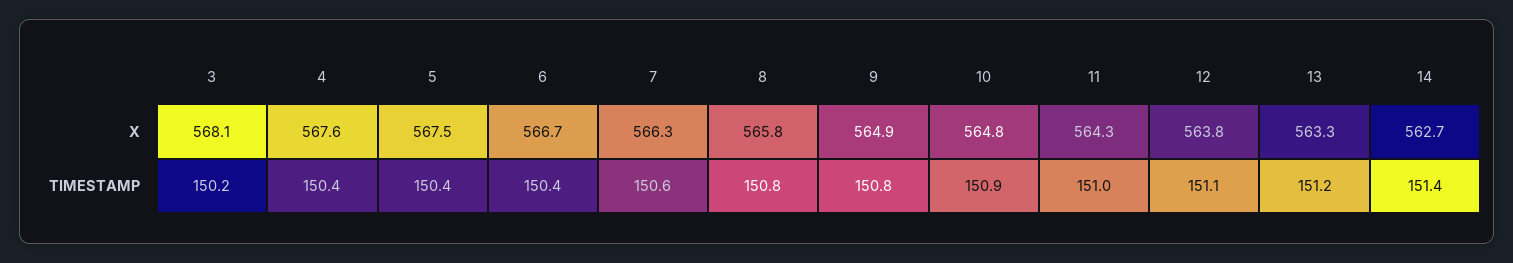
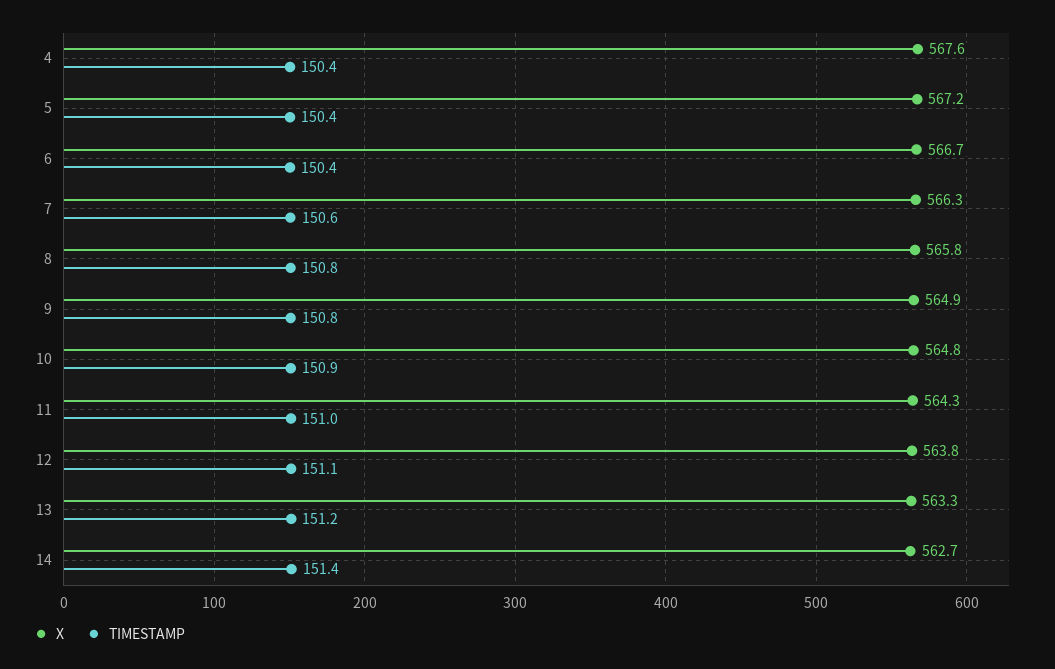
  {
    "X": {
-     "3": 568.1,
      "4": 567.6,
-     "5": 567.5,
+     "5": 567.2,
      "6": 566.7,
      "7": 566.3,
      "8": 565.8,
      "9": 564.9,
      "10": 564.8,
      "11": 564.3,
      "12": 563.8,
      "13": 563.3,
      "14": 562.7
    },
    "TIMESTAMP": {
-     "3": 150.2,
      "4": 150.4,
      "5": 150.4,
      "6": 150.4,
      "7": 150.6,
      "8": 150.8,
      "9": 150.8,
      "10": 150.9,
      "11": 151,
      "12": 151.1,
      "13": 151.2,
      "14": 151.4
    }
  }

